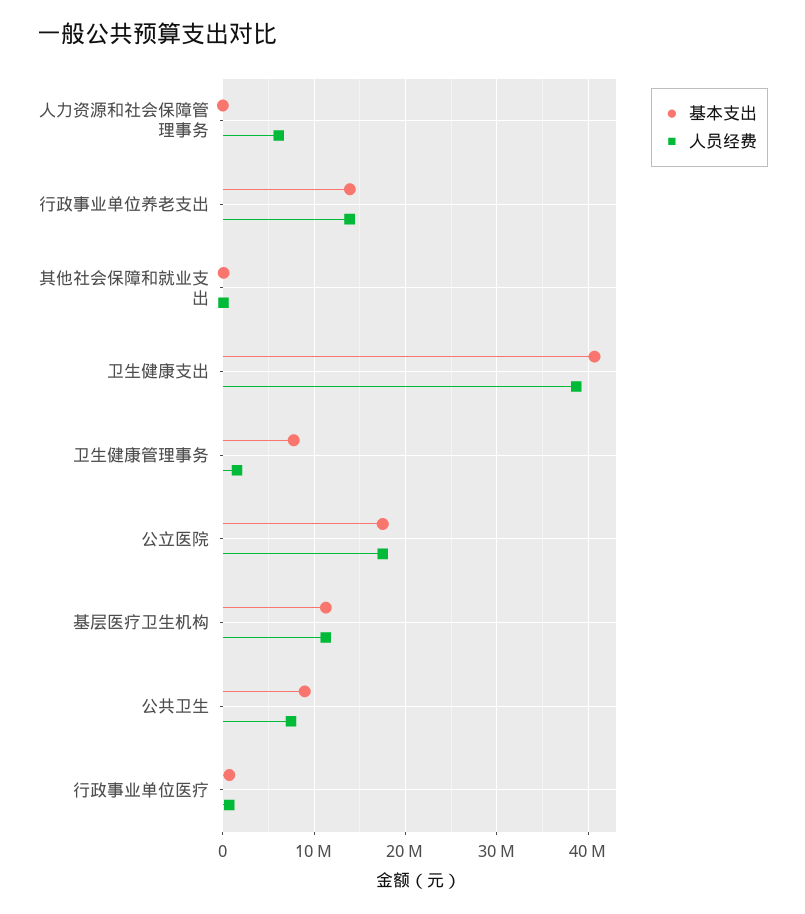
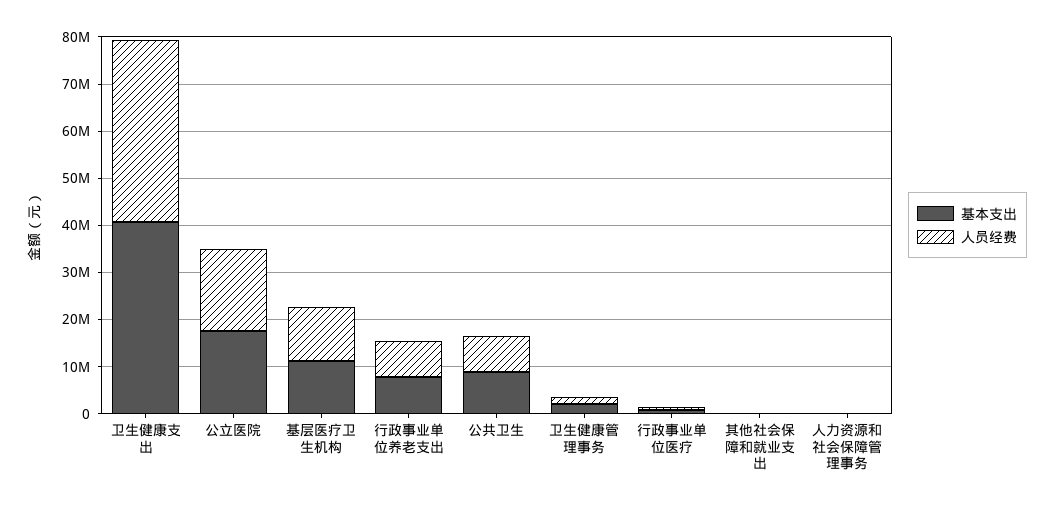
  {
    "基本支出": {
      "人力资源和社会保障管理事务": 0,
-     "行政事业单位养老支出": 14000000,
+     "行政事业单位养老支出": 8000000,
      "其他社会保障和就业支出": 0,
      "卫生健康支出": 41000000,
-     "卫生健康管理事务": 8000000,
+     "卫生健康管理事务": 2000000,
      "公立医院": 18000000,
      "基层医疗卫生机构": 11000000,
      "公共卫生": 9000000,
      "行政事业单位医疗": 1000000
    },
    "人员经费": {
-     "人力资源和社会保障管理事务": 6000000,
+     "人力资源和社会保障管理事务": 0,
-     "行政事业单位养老支出": 14000000,
+     "行政事业单位养老支出": 8000000,
      "其他社会保障和就业支出": 0,
      "卫生健康支出": 39000000,
      "卫生健康管理事务": 2000000,
      "公立医院": 18000000,
      "基层医疗卫生机构": 11000000,
      "公共卫生": 7000000,
      "行政事业单位医疗": 1000000
    }
  }

